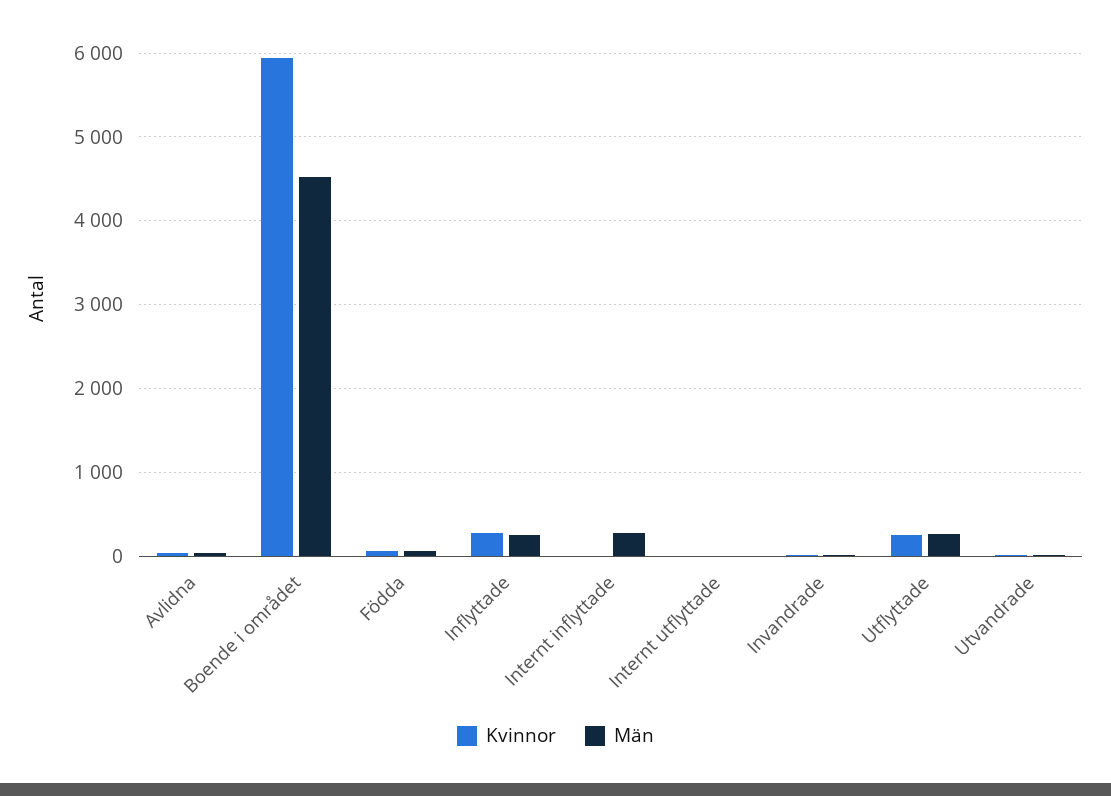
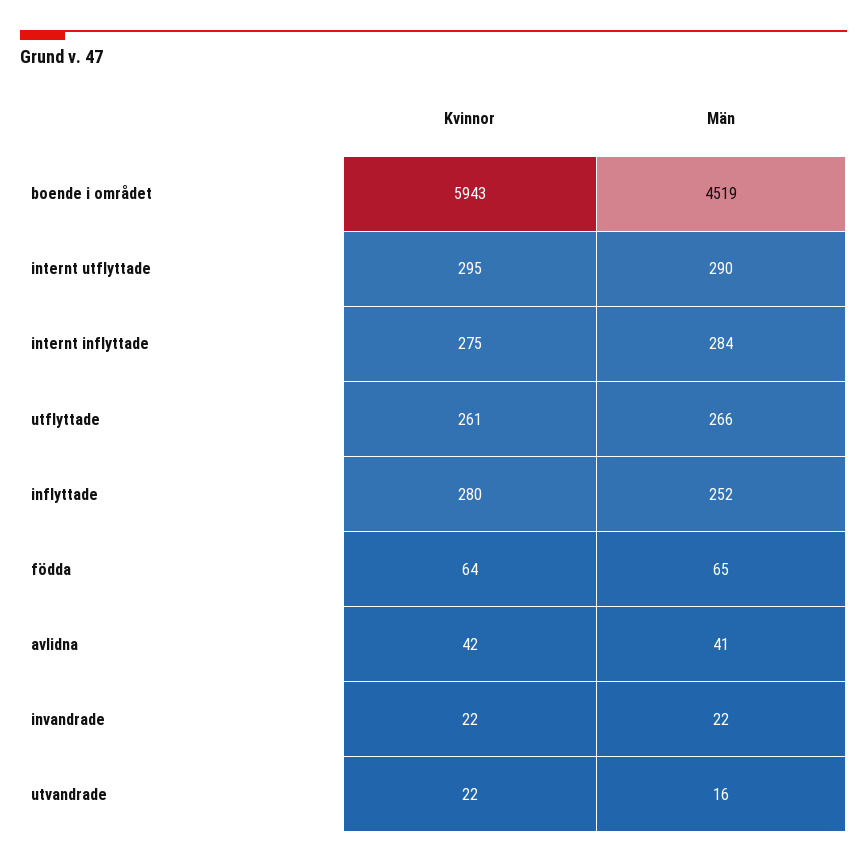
  {
    "Kvinnor": {
      "Avlidna": 42,
      "Boende i området": 5943,
      "Födda": 64,
      "Inflyttade": 280,
-     "Internt inflyttade": 0,
+     "Internt inflyttade": 275,
-     "Internt utflyttade": 0,
+     "Internt utflyttade": 295,
      "Invandrade": 22,
      "Utflyttade": 261,
      "Utvandrade": 22
    },
    "Män": {
      "Avlidna": 41,
      "Boende i området": 4519,
      "Födda": 65,
      "Inflyttade": 252,
      "Internt inflyttade": 284,
-     "Internt utflyttade": 0,
+     "Internt utflyttade": 290,
      "Invandrade": 22,
      "Utflyttade": 266,
      "Utvandrade": 16
    }
  }

